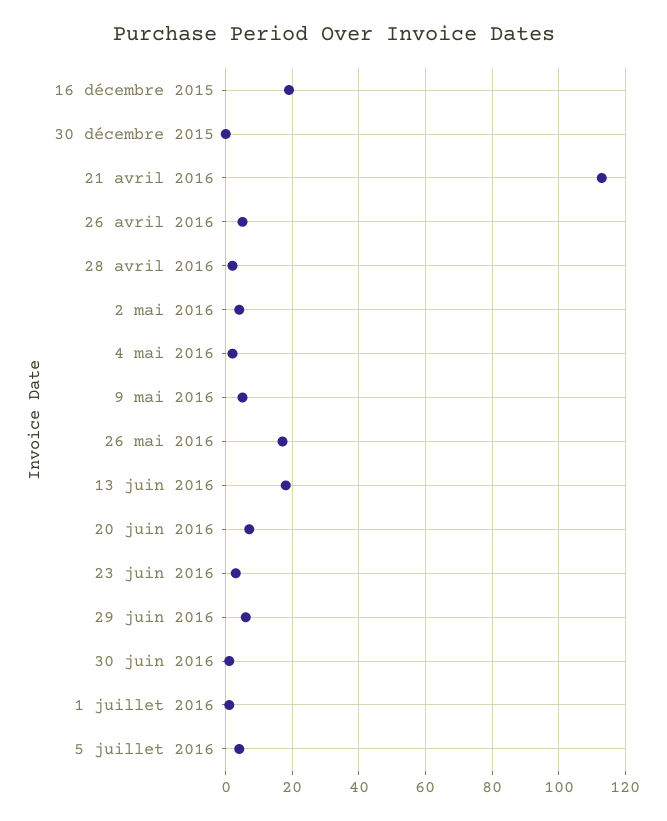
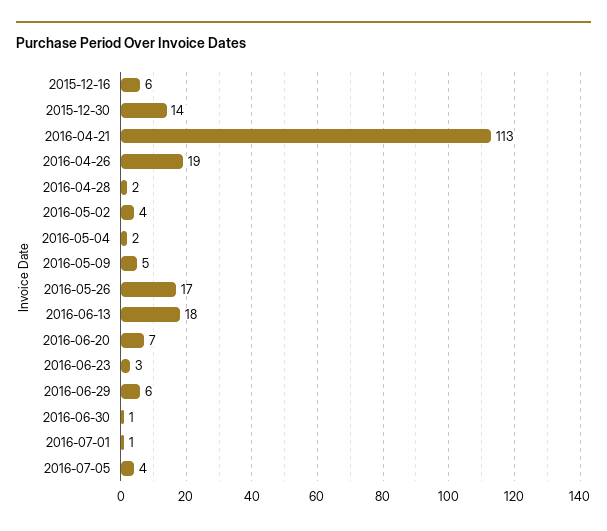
  {
-   "16 décembre 2015": 20,
+   "16 décembre 2015": 6,
-   "30 décembre 2015": 0,
+   "30 décembre 2015": 14,
    "21 avril 2016": 113,
-   "26 avril 2016": 5,
+   "26 avril 2016": 19,
    "28 avril 2016": 2,
    "2 mai 2016": 4,
    "4 mai 2016": 2,
    "9 mai 2016": 5,
    "26 mai 2016": 17,
    "13 juin 2016": 18,
    "20 juin 2016": 7,
    "23 juin 2016": 3,
    "29 juin 2016": 6,
    "30 juin 2016": 1,
    "1 juillet 2016": 1,
    "5 juillet 2016": 4
  }

